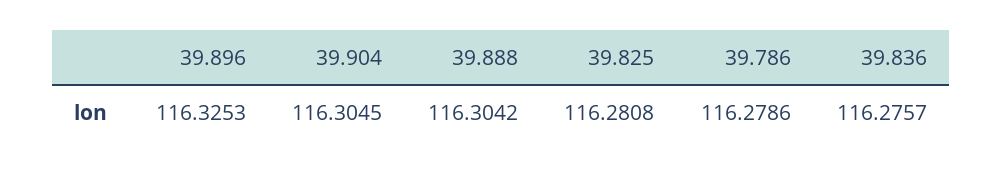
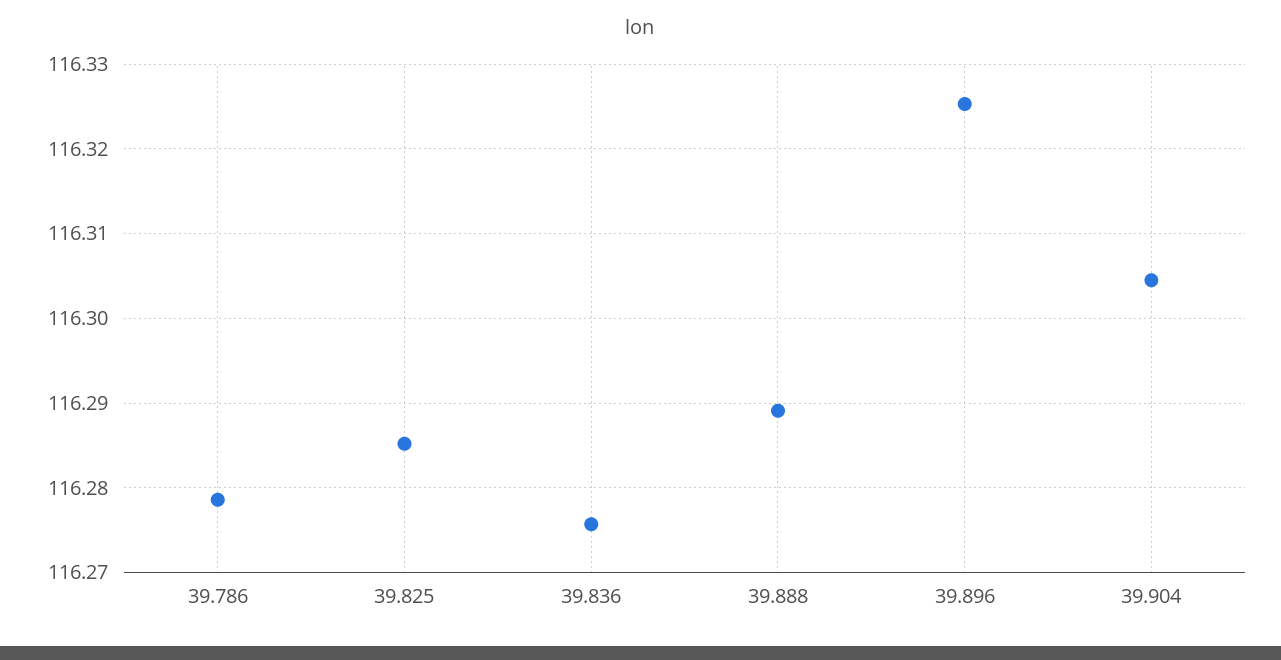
  {
    "39.896": 116.3253,
    "39.904": 116.3045,
-   "39.888": 116.3042,
+   "39.888": 116.289,
-   "39.825": 116.2808,
+   "39.825": 116.285,
    "39.786": 116.2786,
    "39.836": 116.2757
  }

